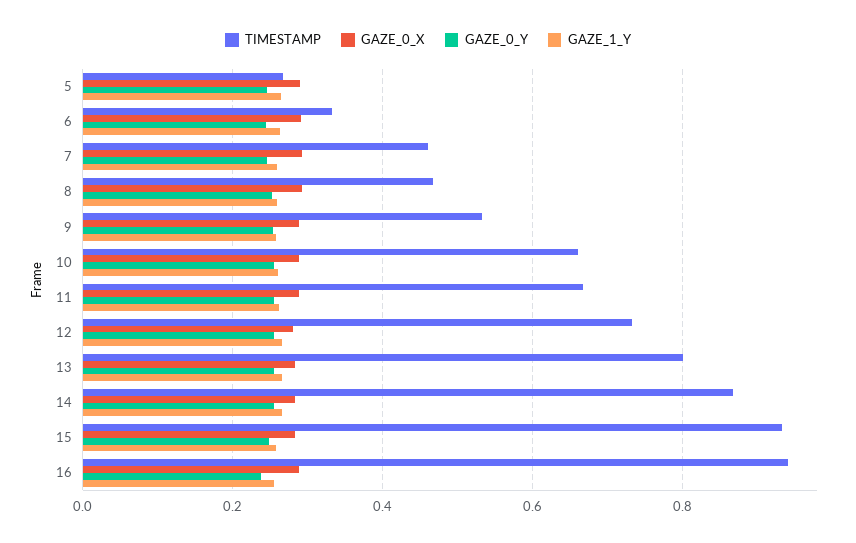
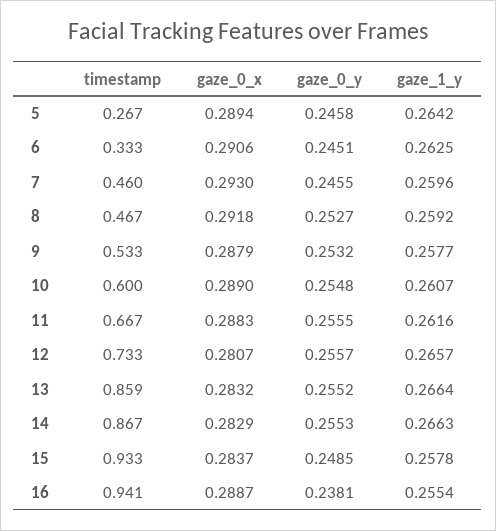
  {
    "TIMESTAMP": {
      "5": 0.267,
      "6": 0.333,
      "7": 0.46,
      "8": 0.467,
      "9": 0.533,
-     "10": 0.66,
+     "10": 0.6,
      "11": 0.667,
      "12": 0.733,
-     "13": 0.8,
+     "13": 0.859,
      "14": 0.867,
      "15": 0.933,
      "16": 0.941
    },
    "GAZE_0_X": {
      "5": 0.2894,
      "6": 0.2906,
      "7": 0.293,
      "8": 0.2918,
      "9": 0.2879,
      "10": 0.289,
      "11": 0.2883,
      "12": 0.2807,
      "13": 0.2832,
      "14": 0.2829,
      "15": 0.2837,
      "16": 0.2887
    },
    "GAZE_0_Y": {
      "5": 0.2458,
      "6": 0.2451,
      "7": 0.2455,
      "8": 0.2527,
      "9": 0.2532,
      "10": 0.2548,
      "11": 0.2555,
      "12": 0.2557,
      "13": 0.2552,
      "14": 0.2553,
      "15": 0.2485,
      "16": 0.2381
    },
    "GAZE_1_Y": {
      "5": 0.2642,
      "6": 0.2625,
      "7": 0.2596,
      "8": 0.2592,
      "9": 0.2577,
      "10": 0.2607,
      "11": 0.2616,
      "12": 0.2657,
      "13": 0.2664,
      "14": 0.2663,
      "15": 0.2578,
      "16": 0.2554
    }
  }

